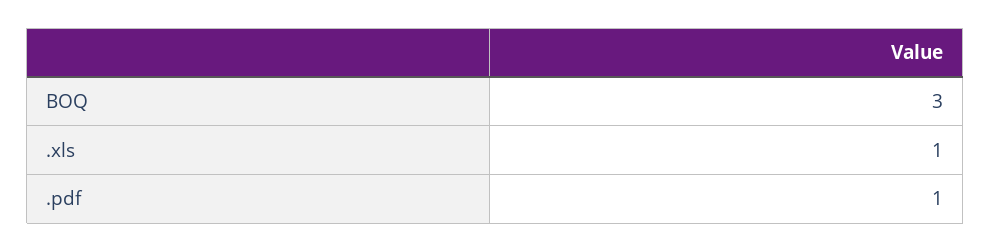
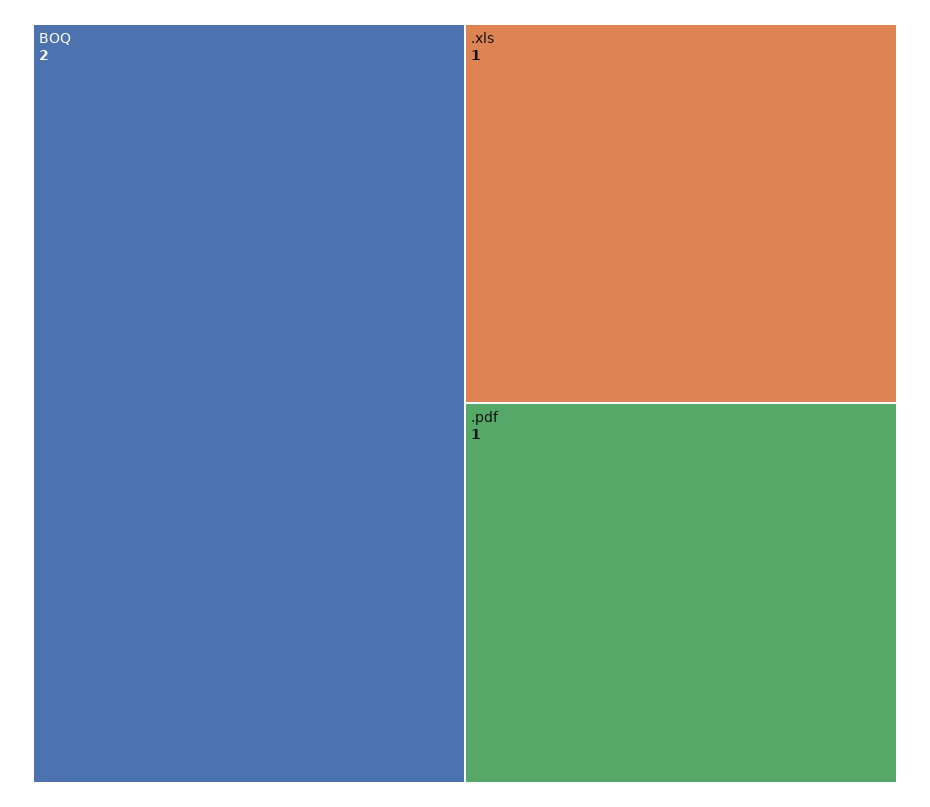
  {
-   "BOQ": 3,
+   "BOQ": 2,
    ".xls": 1,
    ".pdf": 1
  }

